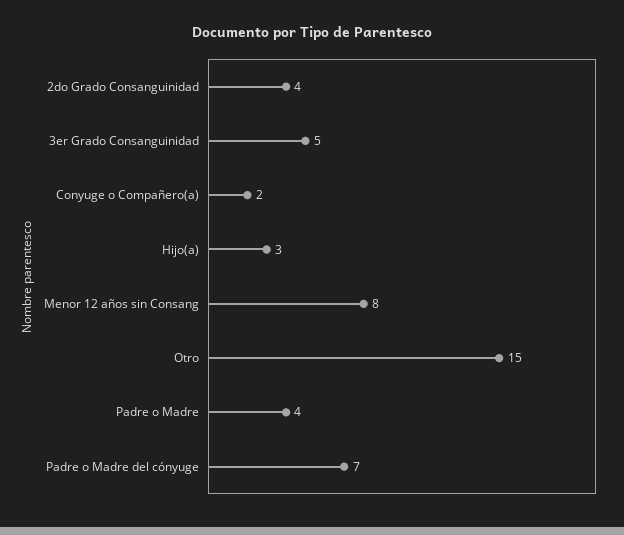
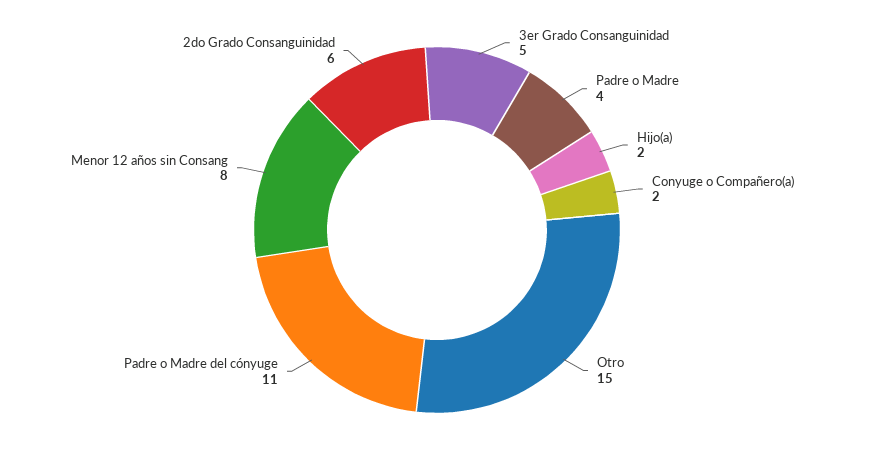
  {
-   "2do Grado Consanguinidad": 4,
+   "2do Grado Consanguinidad": 6,
    "3er Grado Consanguinidad": 5,
    "Conyuge o Compañero(a)": 2,
-   "Hijo(a)": 3,
+   "Hijo(a)": 2,
    "Menor 12 años sin Consang": 8,
    "Otro": 15,
    "Padre o Madre": 4,
-   "Padre o Madre del cónyuge": 7
+   "Padre o Madre del cónyuge": 11
  }

